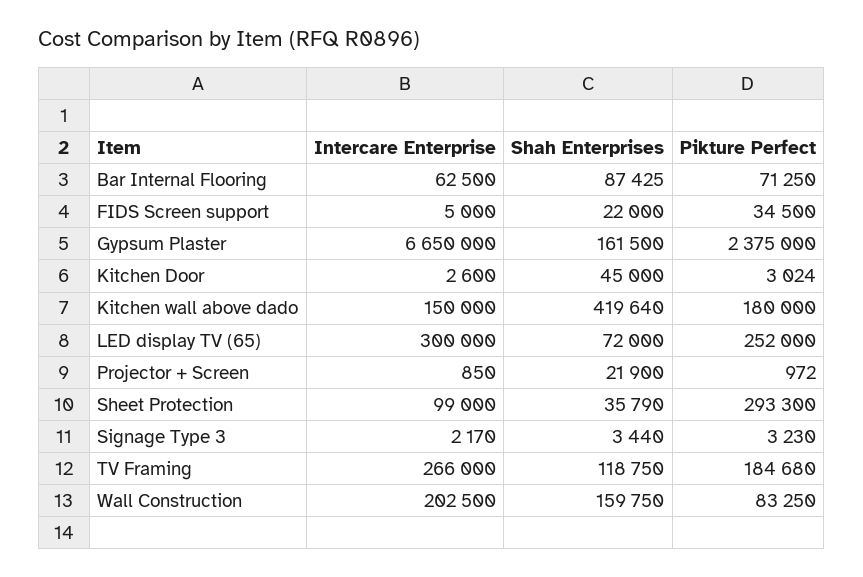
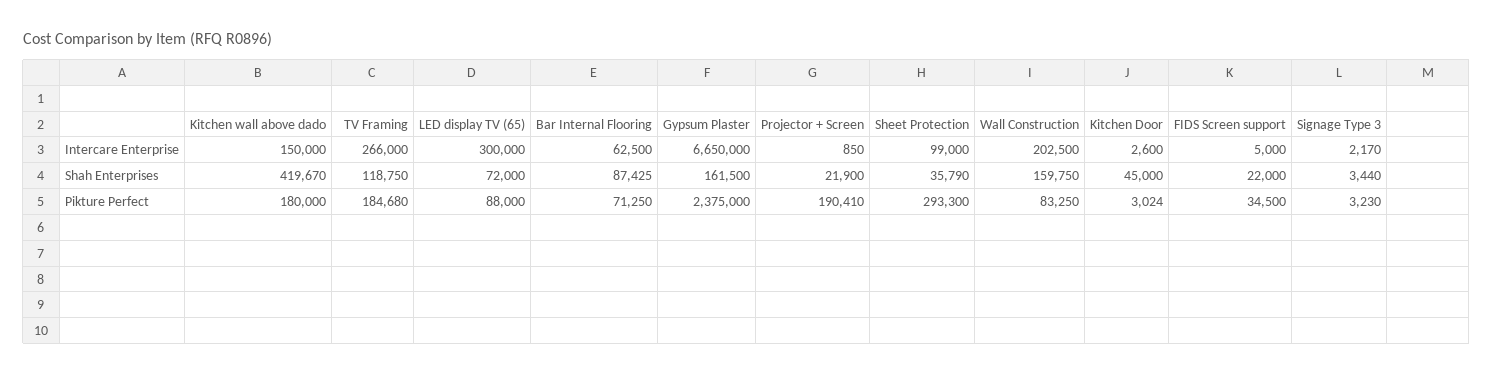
  {
    "Intercare Enterprise": {
      "Bar Internal Flooring": 62500,
      "FIDS Screen support": 5000,
      "Gypsum Plaster": 6650000,
      "Kitchen Door": 2600,
      "Kitchen wall above dado": 150000,
      "LED display TV (65)": 300000,
      "Projector + Screen": 850,
      "Sheet Protection": 99000,
      "Signage Type 3": 2170,
      "TV Framing": 266000,
      "Wall Construction": 202500
    },
    "Shah Enterprises": {
      "Bar Internal Flooring": 87425,
      "FIDS Screen support": 22000,
      "Gypsum Plaster": 161500,
      "Kitchen Door": 45000,
-     "Kitchen wall above dado": 419640,
+     "Kitchen wall above dado": 419670,
      "LED display TV (65)": 72000,
      "Projector + Screen": 21900,
      "Sheet Protection": 35790,
      "Signage Type 3": 3440,
      "TV Framing": 118750,
      "Wall Construction": 159750
    },
    "Pikture Perfect": {
      "Bar Internal Flooring": 71250,
      "FIDS Screen support": 34500,
      "Gypsum Plaster": 2375000,
      "Kitchen Door": 3024,
      "Kitchen wall above dado": 180000,
-     "LED display TV (65)": 252000,
+     "LED display TV (65)": 88000,
-     "Projector + Screen": 972,
+     "Projector + Screen": 190410,
      "Sheet Protection": 293300,
      "Signage Type 3": 3230,
      "TV Framing": 184680,
      "Wall Construction": 83250
    }
  }

